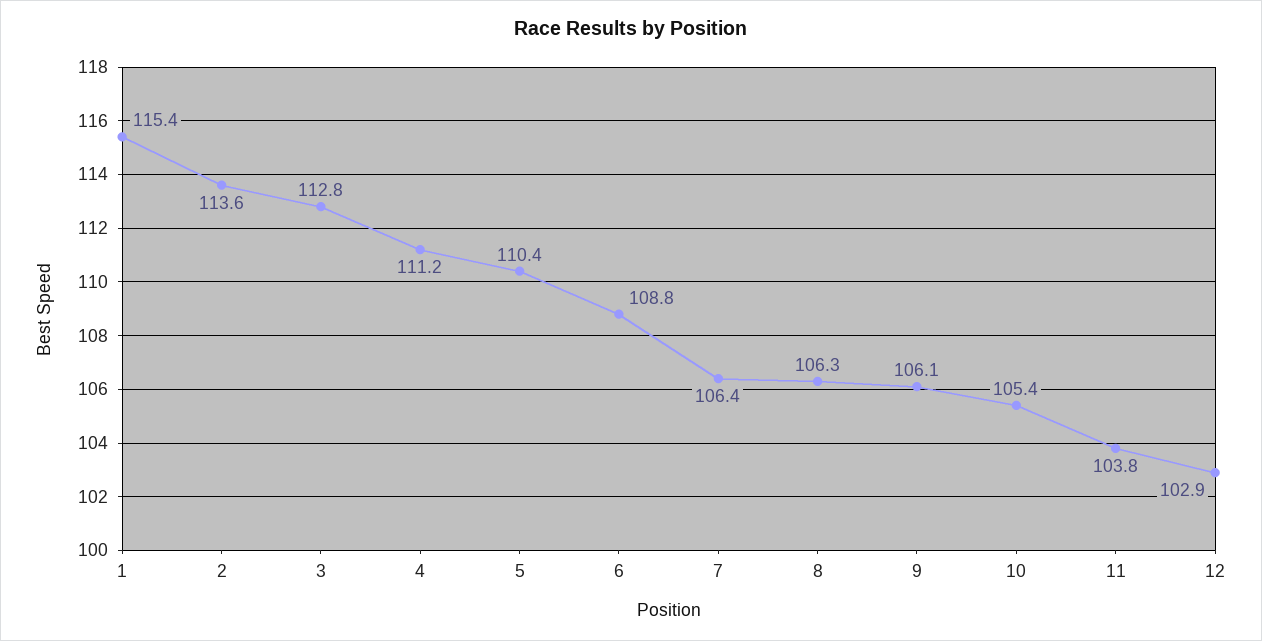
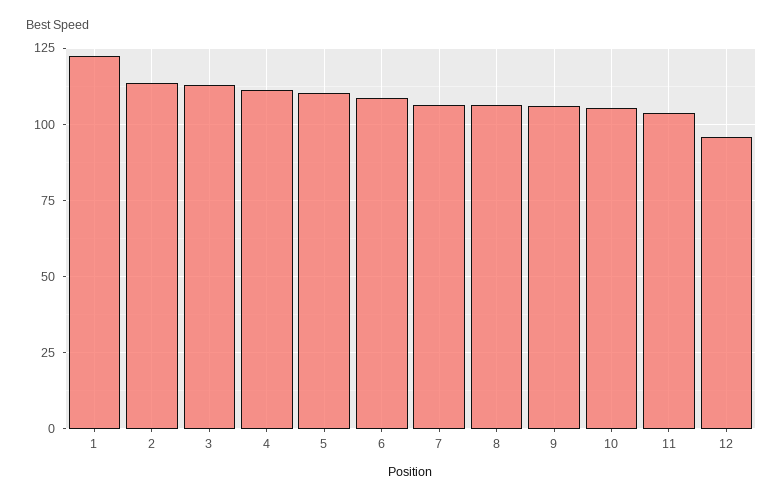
  {
-   "1": 115.4,
+   "1": 122.5,
    "2": 113.6,
    "3": 112.8,
    "4": 111.2,
    "5": 110.4,
    "6": 108.8,
    "7": 106.4,
    "8": 106.3,
    "9": 106.1,
    "10": 105.4,
    "11": 103.8,
-   "12": 102.9
+   "12": 95
  }

